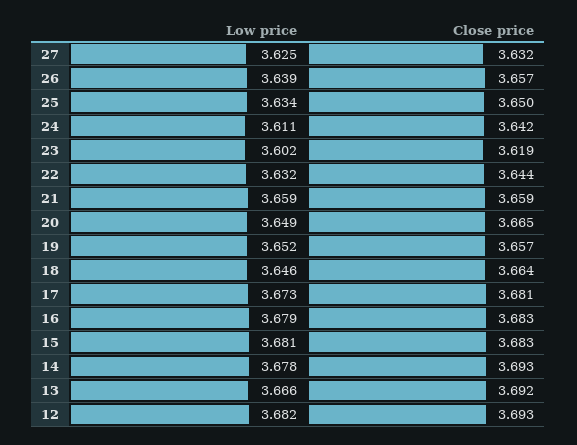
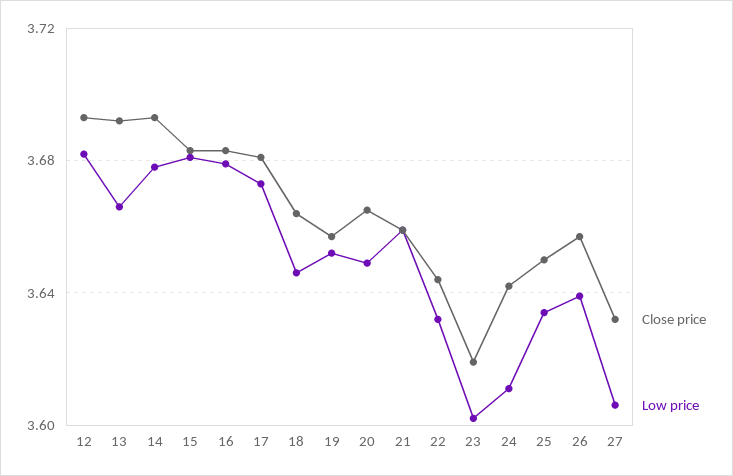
  {
    "Low price": {
-     "27": 3.625,
+     "27": 3.605,
      "26": 3.639,
      "25": 3.634,
      "24": 3.611,
      "23": 3.602,
      "22": 3.632,
      "21": 3.659,
      "20": 3.649,
      "19": 3.652,
      "18": 3.646,
      "17": 3.673,
      "16": 3.679,
      "15": 3.681,
      "14": 3.678,
      "13": 3.666,
      "12": 3.682
    },
    "Close price": {
      "27": 3.632,
      "26": 3.657,
      "25": 3.65,
      "24": 3.642,
      "23": 3.619,
      "22": 3.644,
      "21": 3.659,
      "20": 3.665,
      "19": 3.657,
      "18": 3.664,
      "17": 3.681,
      "16": 3.683,
      "15": 3.683,
      "14": 3.693,
      "13": 3.692,
      "12": 3.693
    }
  }

